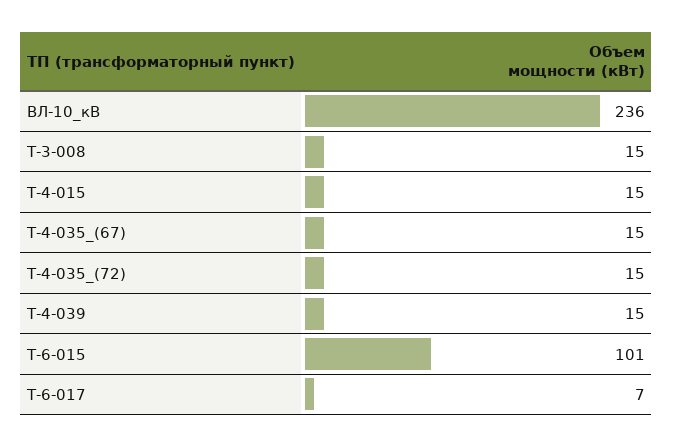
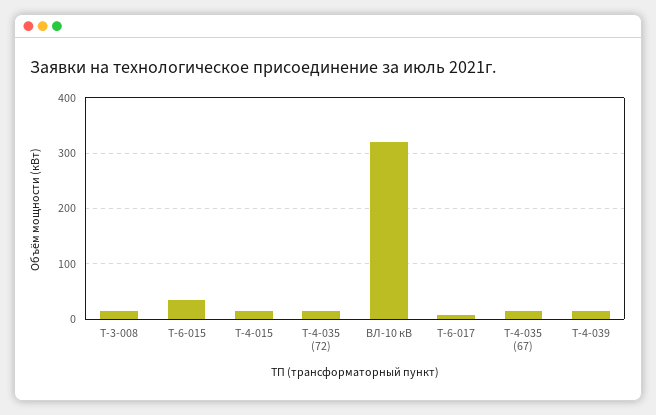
  {
-   "ВЛ-10_кВ": 236,
+   "ВЛ-10_кВ": 320,
    "Т-3-008": 15,
    "Т-4-015": 15,
    "Т-4-035_(67)": 15,
    "Т-4-035_(72)": 15,
    "Т-4-039": 15,
-   "Т-6-015": 101,
+   "Т-6-015": 40,
    "Т-6-017": 7
  }

